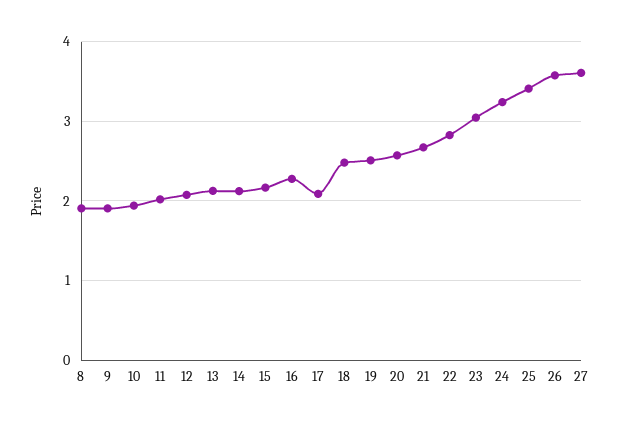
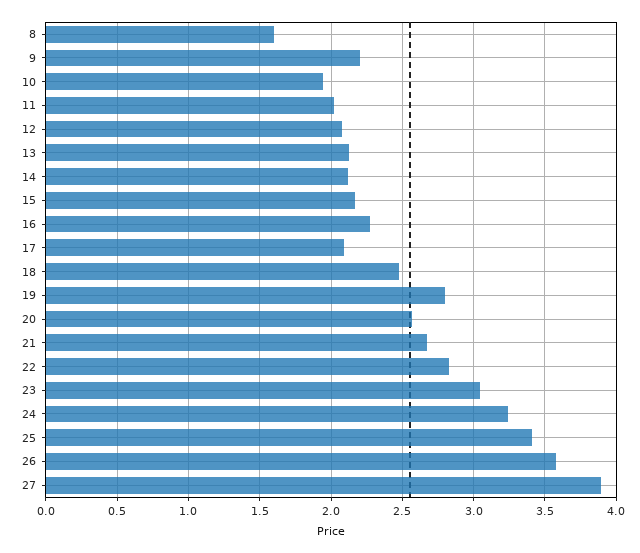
  {
-   "8": 1.9,
+   "8": 1.6,
-   "9": 1.9,
+   "9": 2.2,
    "10": 1.95,
    "11": 2,
    "12": 2.1,
    "13": 2.1,
    "14": 2.1,
    "15": 2.15,
    "16": 2.3,
    "17": 2.1,
    "18": 2.5,
-   "19": 2.5,
+   "19": 2.8,
    "20": 2.55,
    "21": 2.65,
    "22": 2.85,
    "23": 3.05,
    "24": 3.25,
    "25": 3.4,
    "26": 3.6,
-   "27": 3.6
+   "27": 3.9
  }

